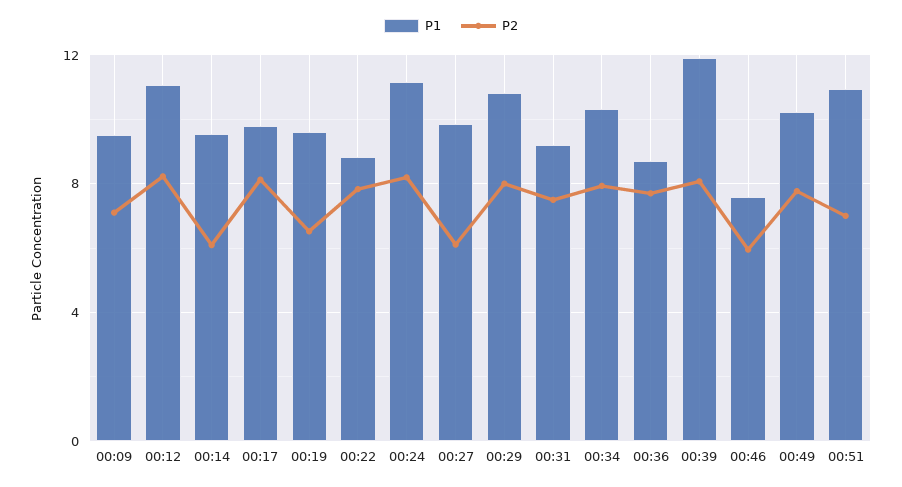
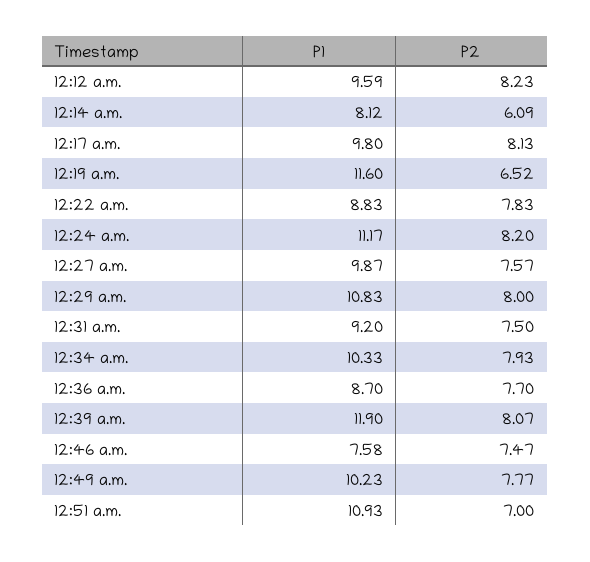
  {
    "P1": {
-     "00:09": 9.5,
-     "00:12": 11,
+     "00:12": 9.59,
-     "00:14": 9.5,
+     "00:14": 8.12,
      "00:17": 9.8,
-     "00:19": 9.5,
+     "00:19": 11.6,
      "00:22": 8.83,
      "00:24": 11.17,
      "00:27": 9.87,
      "00:29": 10.83,
      "00:31": 9.2,
      "00:34": 10.33,
      "00:36": 8.7,
      "00:39": 11.9,
      "00:46": 7.58,
      "00:49": 10.23,
      "00:51": 10.93
    },
    "P2": {
-     "00:09": 7,
      "00:12": 8.23,
      "00:14": 6.09,
      "00:17": 8.13,
      "00:19": 6.52,
      "00:22": 7.83,
      "00:24": 8.2,
-     "00:27": 6,
+     "00:27": 7.57,
      "00:29": 8,
      "00:31": 7.5,
      "00:34": 7.93,
      "00:36": 7.7,
      "00:39": 8.07,
-     "00:46": 6,
+     "00:46": 7.47,
      "00:49": 7.77,
      "00:51": 7
    }
  }

